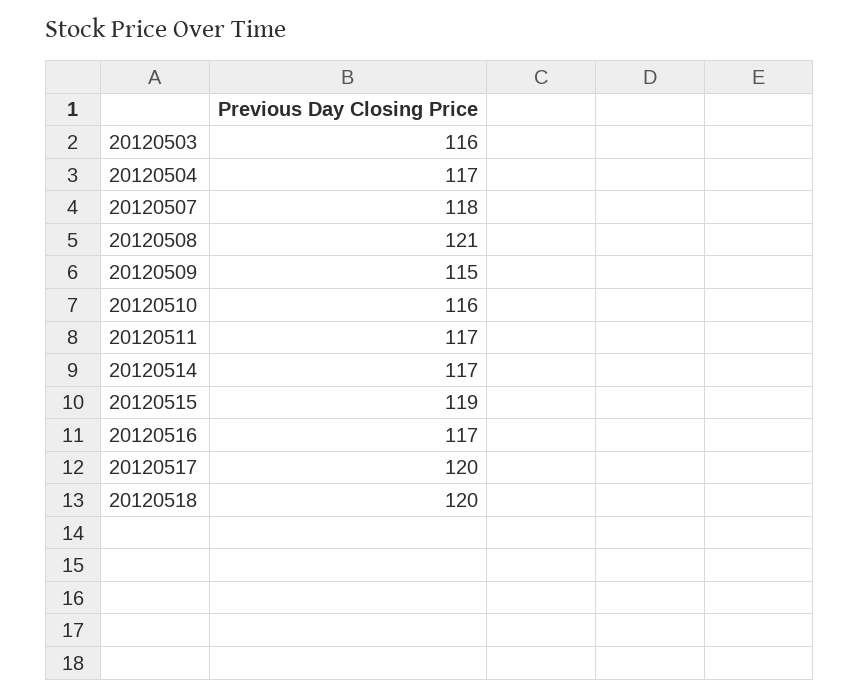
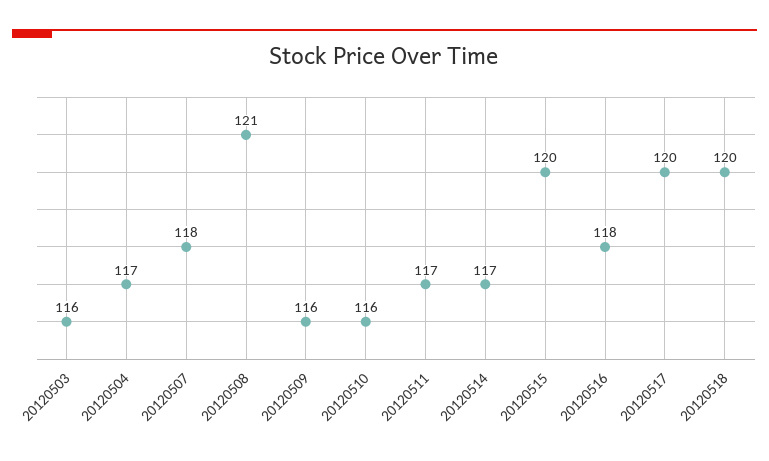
  {
    "20120503": 116,
    "20120504": 117,
    "20120507": 118,
    "20120508": 121,
-   "20120509": 115,
+   "20120509": 116,
    "20120510": 116,
    "20120511": 117,
    "20120514": 117,
-   "20120515": 119,
+   "20120515": 120,
-   "20120516": 117,
+   "20120516": 118,
    "20120517": 120,
    "20120518": 120
  }

